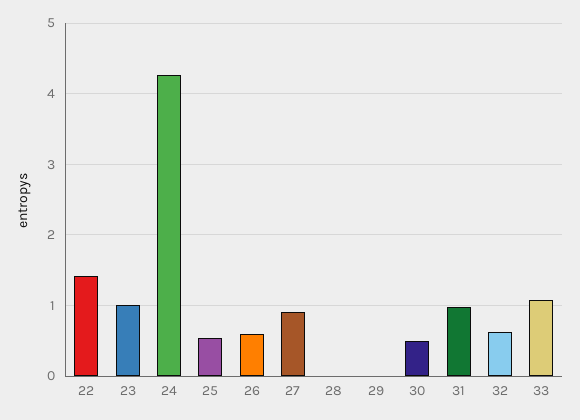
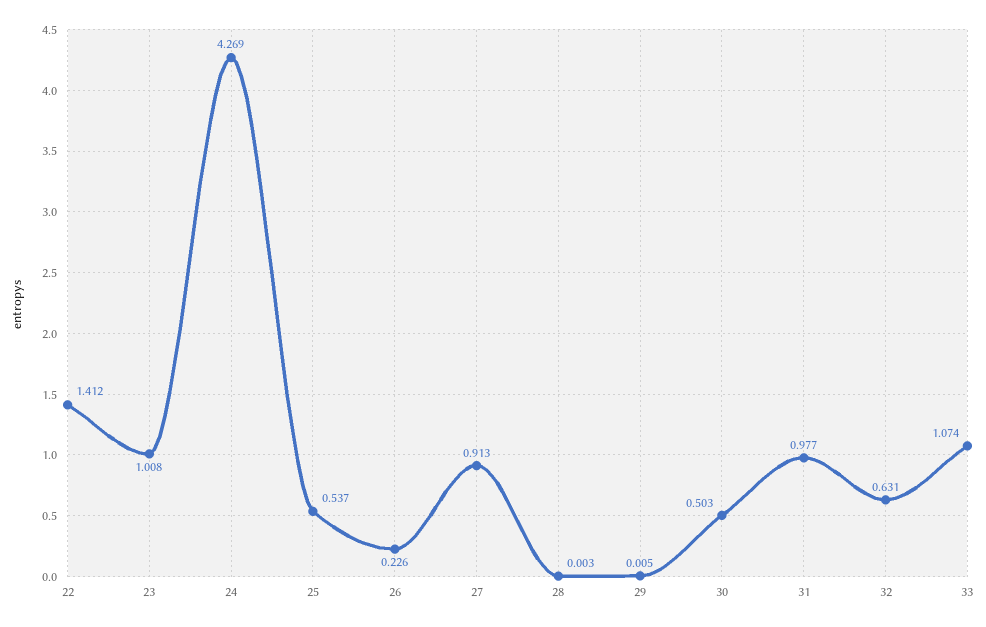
  {
    "22": 1.412,
    "23": 1.008,
    "24": 4.269,
    "25": 0.537,
-   "26": 0.6,
+   "26": 0.226,
    "27": 0.913,
    "28": 0.003,
    "29": 0.005,
    "30": 0.503,
    "31": 0.977,
    "32": 0.631,
    "33": 1.074
  }

